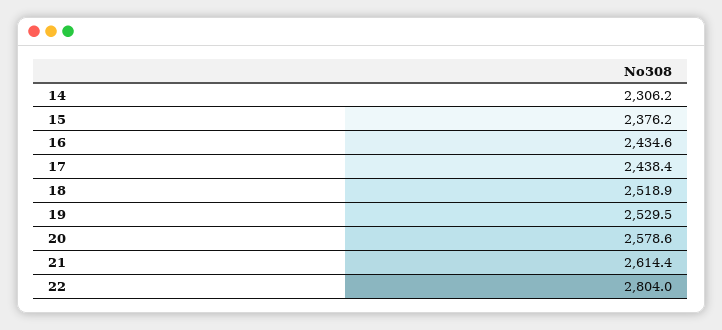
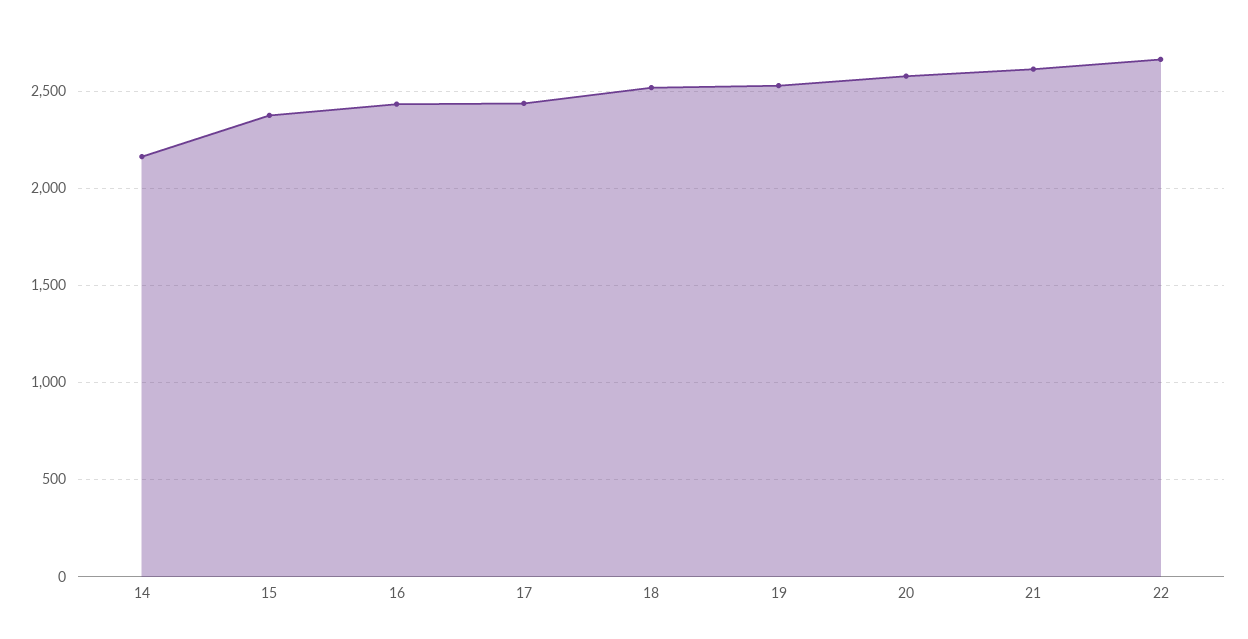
  {
-   "14": 2306.2,
+   "14": 2150,
    "15": 2376.2,
    "16": 2434.6,
    "17": 2438.4,
    "18": 2518.9,
    "19": 2529.5,
    "20": 2578.6,
    "21": 2614.4,
-   "22": 2804
+   "22": 2650
  }

